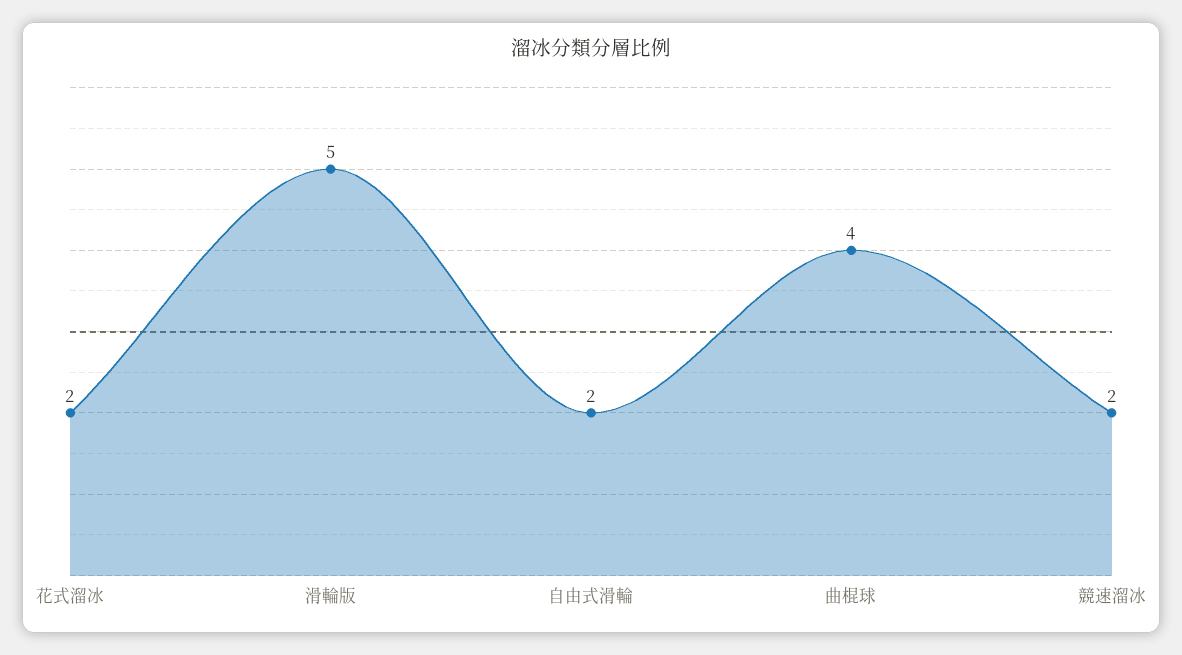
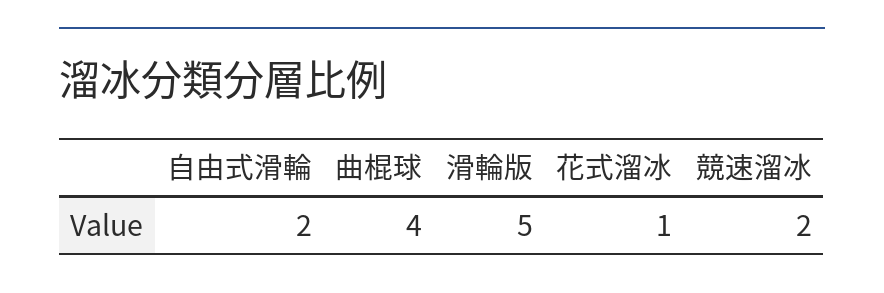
  {
-   "花式溜冰": 2,
+   "花式溜冰": 1,
    "滑輪版": 5,
    "自由式滑輪": 2,
    "曲棍球": 4,
    "競速溜冰": 2
  }

